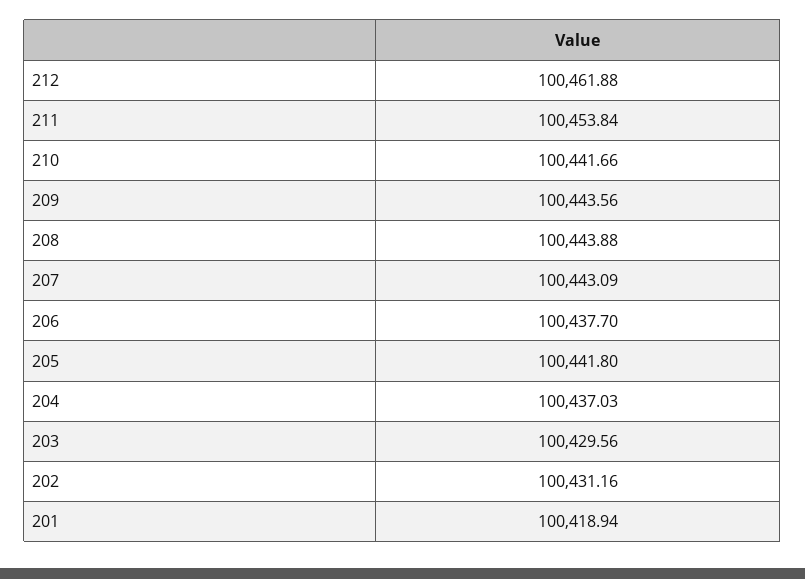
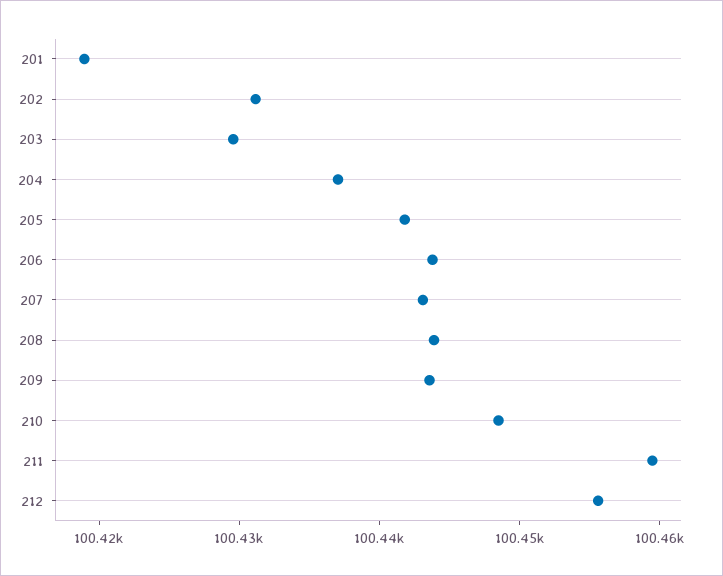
  {
-   "212": 100461.88,
+   "212": 100456,
-   "211": 100453.84,
+   "211": 100460,
-   "210": 100441.66,
+   "210": 100448,
    "209": 100443.56,
    "208": 100443.88,
    "207": 100443.09,
-   "206": 100437.7,
+   "206": 100444,
    "205": 100441.8,
    "204": 100437.03,
    "203": 100429.56,
    "202": 100431.16,
    "201": 100418.94
  }

